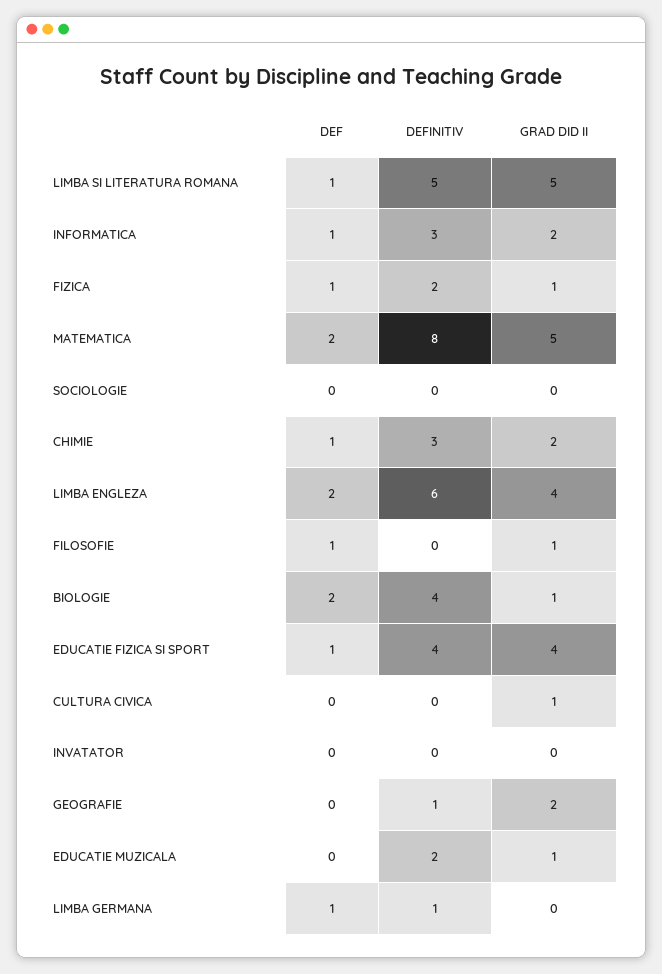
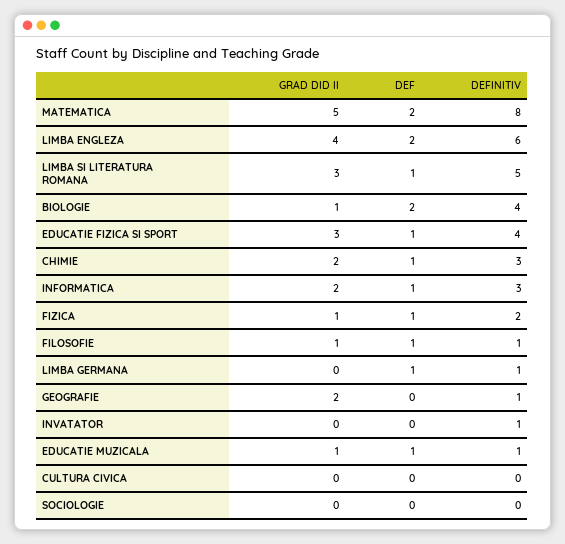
  {
    "DEF": {
      "LIMBA SI LITERATURA ROMANA": 1,
      "INFORMATICA": 1,
      "FIZICA": 1,
      "MATEMATICA": 2,
      "SOCIOLOGIE": 0,
      "CHIMIE": 1,
      "LIMBA ENGLEZA": 2,
      "FILOSOFIE": 1,
      "BIOLOGIE": 2,
      "EDUCATIE FIZICA SI SPORT": 1,
      "CULTURA CIVICA": 0,
      "INVATATOR": 0,
      "GEOGRAFIE": 0,
-     "EDUCATIE MUZICALA": 0,
+     "EDUCATIE MUZICALA": 1,
      "LIMBA GERMANA": 1
    },
    "DEFINITIV": {
      "LIMBA SI LITERATURA ROMANA": 5,
      "INFORMATICA": 3,
      "FIZICA": 2,
      "MATEMATICA": 8,
      "SOCIOLOGIE": 0,
      "CHIMIE": 3,
      "LIMBA ENGLEZA": 6,
-     "FILOSOFIE": 0,
+     "FILOSOFIE": 1,
      "BIOLOGIE": 4,
      "EDUCATIE FIZICA SI SPORT": 4,
      "CULTURA CIVICA": 0,
-     "INVATATOR": 0,
+     "INVATATOR": 1,
      "GEOGRAFIE": 1,
-     "EDUCATIE MUZICALA": 2,
+     "EDUCATIE MUZICALA": 1,
      "LIMBA GERMANA": 1
    },
    "GRAD DID II": {
-     "LIMBA SI LITERATURA ROMANA": 5,
+     "LIMBA SI LITERATURA ROMANA": 3,
      "INFORMATICA": 2,
      "FIZICA": 1,
      "MATEMATICA": 5,
      "SOCIOLOGIE": 0,
      "CHIMIE": 2,
      "LIMBA ENGLEZA": 4,
      "FILOSOFIE": 1,
      "BIOLOGIE": 1,
-     "EDUCATIE FIZICA SI SPORT": 4,
+     "EDUCATIE FIZICA SI SPORT": 3,
-     "CULTURA CIVICA": 1,
+     "CULTURA CIVICA": 0,
      "INVATATOR": 0,
      "GEOGRAFIE": 2,
      "EDUCATIE MUZICALA": 1,
      "LIMBA GERMANA": 0
    }
  }

